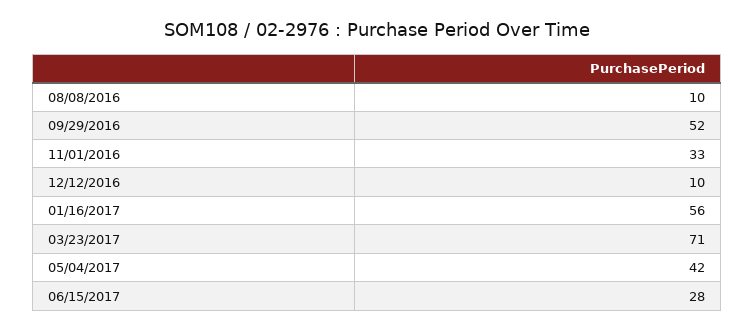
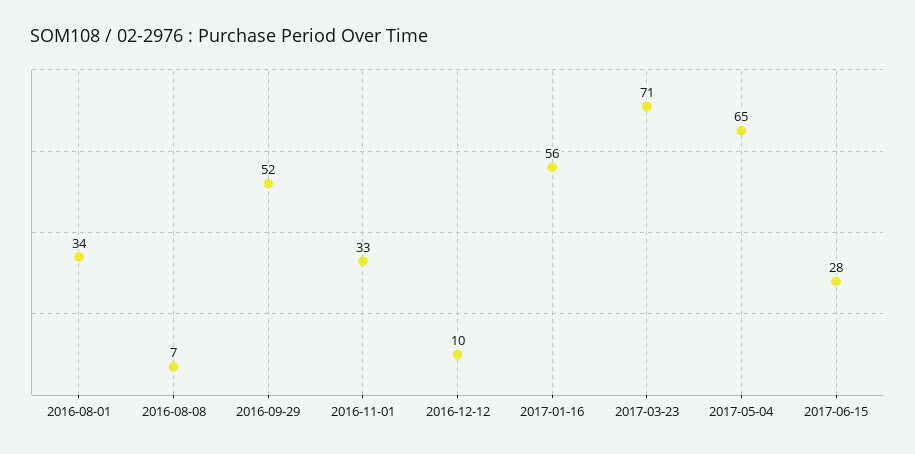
  {
-   "08/08/2016": 10,
+   "08/08/2016": 7,
    "09/29/2016": 52,
    "11/01/2016": 33,
    "12/12/2016": 10,
    "01/16/2017": 56,
    "03/23/2017": 71,
-   "05/04/2017": 42,
+   "05/04/2017": 65,
-   "06/15/2017": 28
+   "06/15/2017": 28,
+   "2016-08-01": 34
  }

